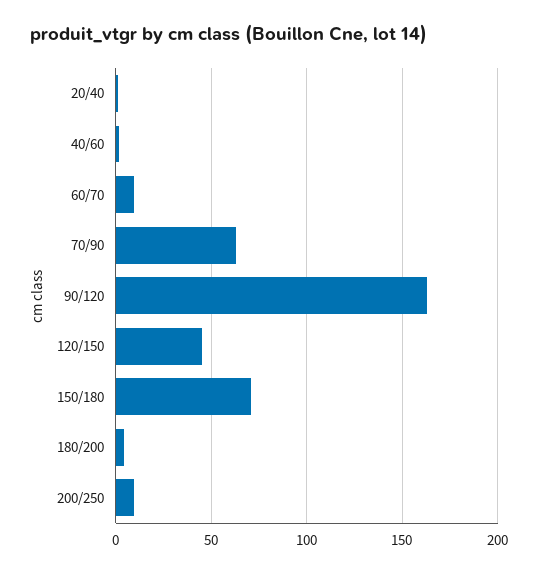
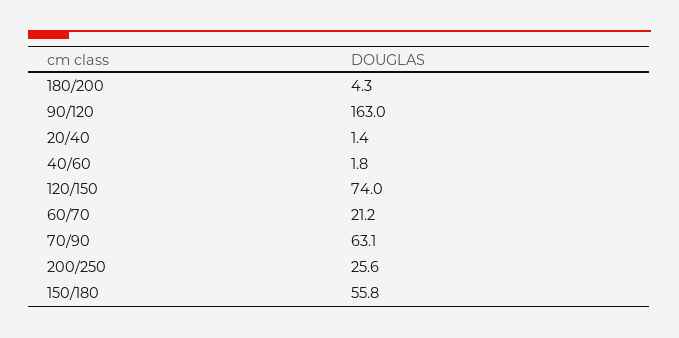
  {
    "20/40": 1.4,
    "40/60": 1.8,
-   "60/70": 10,
+   "60/70": 21.2,
    "70/90": 63.1,
    "90/120": 163,
-   "120/150": 45,
+   "120/150": 74,
-   "150/180": 70,
+   "150/180": 55.8,
    "180/200": 4.3,
-   "200/250": 10
+   "200/250": 25.6
  }

